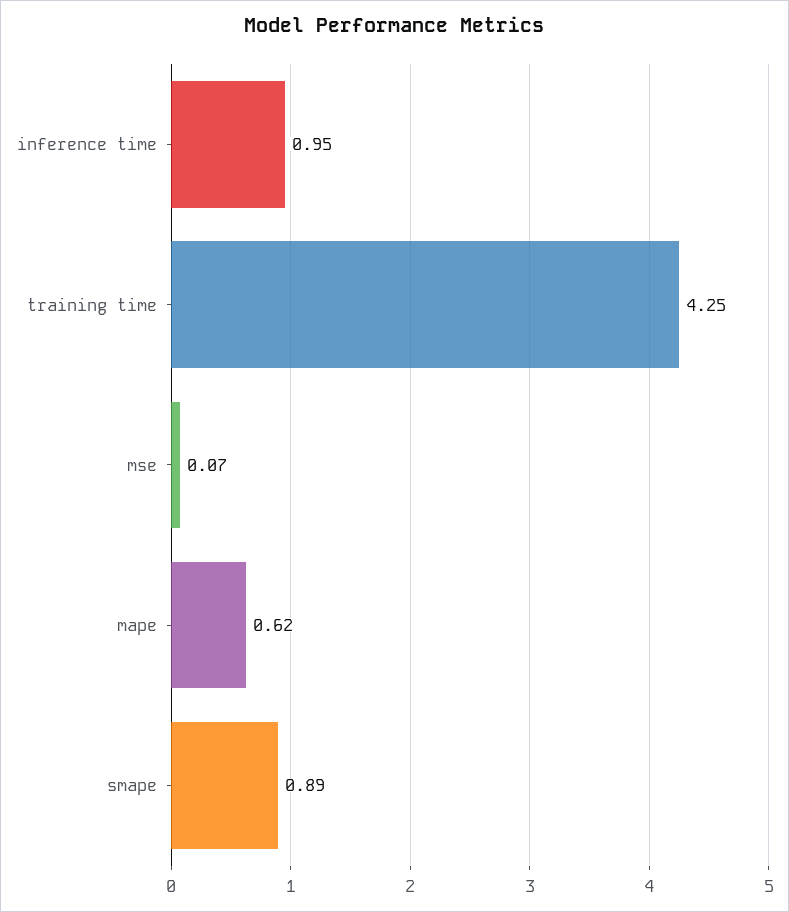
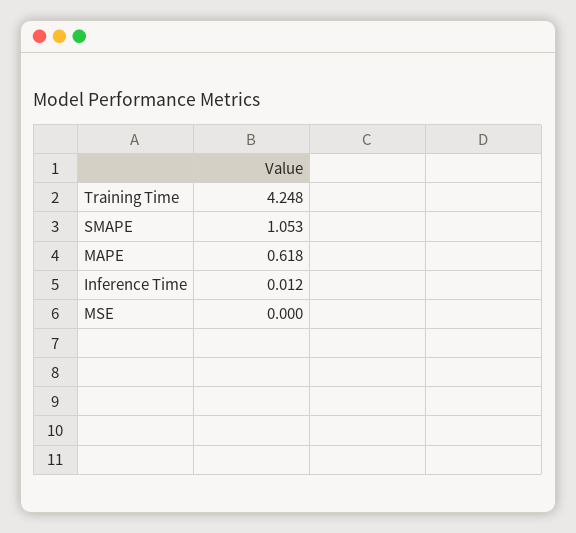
  {
-   "inference time": 0.95,
+   "inference time": 0.012,
    "training time": 4.248,
-   "mse": 0.07,
+   "mse": 0,
    "mape": 0.618,
-   "smape": 0.89
+   "smape": 1.053
  }

